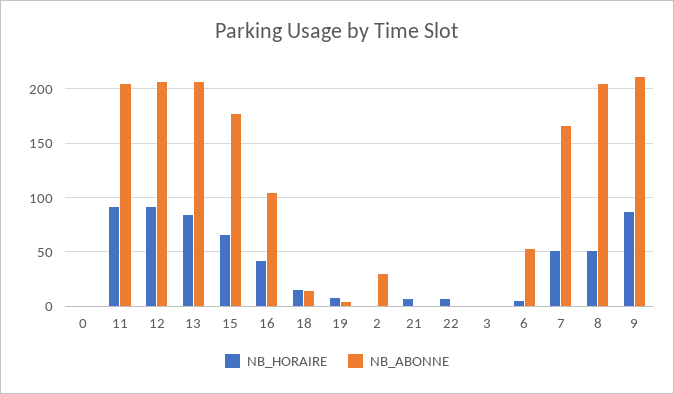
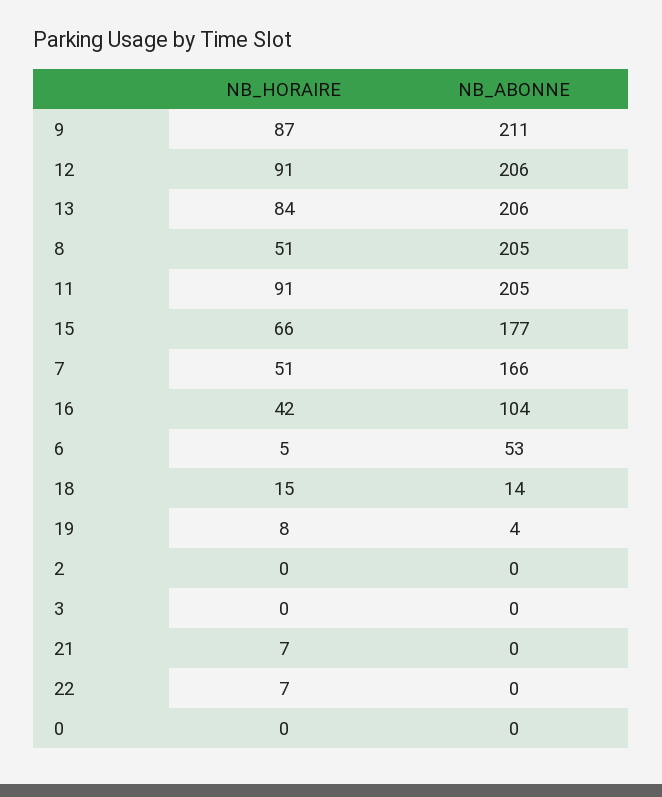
  {
    "NB_HORAIRE": {
      "0": 0,
      "11": 91,
      "12": 91,
      "13": 84,
      "15": 66,
      "16": 42,
      "18": 15,
      "19": 8,
      "2": 0,
      "21": 7,
      "22": 7,
      "3": 0,
      "6": 5,
      "7": 51,
      "8": 51,
      "9": 87
    },
    "NB_ABONNE": {
      "0": 0,
      "11": 205,
      "12": 206,
      "13": 206,
      "15": 177,
      "16": 104,
      "18": 14,
      "19": 4,
-     "2": 30,
+     "2": 0,
      "21": 0,
      "22": 0,
      "3": 0,
      "6": 53,
      "7": 166,
      "8": 205,
      "9": 211
    }
  }

